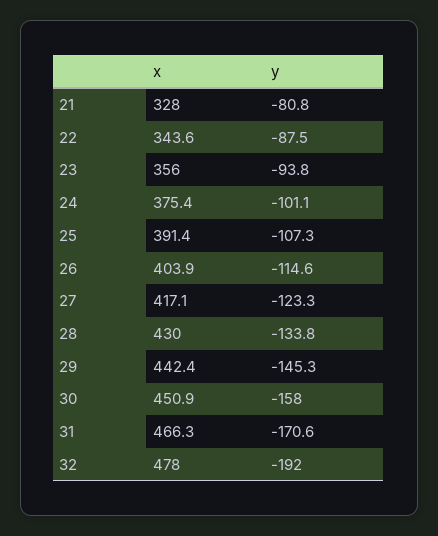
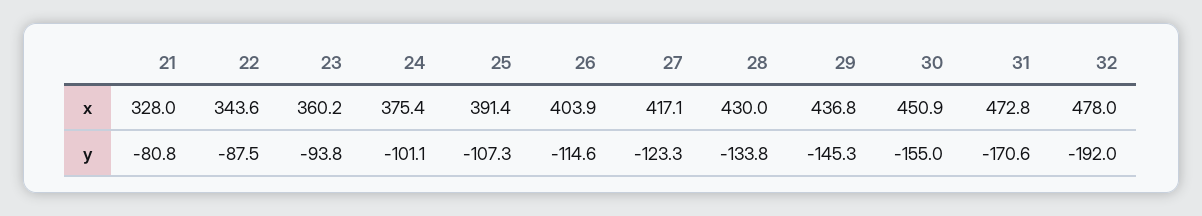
  {
    "x": {
      "21": 328,
      "22": 343.6,
-     "23": 356,
+     "23": 360.2,
      "24": 375.4,
      "25": 391.4,
      "26": 403.9,
      "27": 417.1,
      "28": 430,
-     "29": 442.4,
+     "29": 436.8,
      "30": 450.9,
-     "31": 466.3,
+     "31": 472.8,
      "32": 478
    },
    "y": {
      "21": -80.8,
      "22": -87.5,
      "23": -93.8,
      "24": -101.1,
      "25": -107.3,
      "26": -114.6,
      "27": -123.3,
      "28": -133.8,
      "29": -145.3,
-     "30": -158,
+     "30": -155,
      "31": -170.6,
      "32": -192
    }
  }

